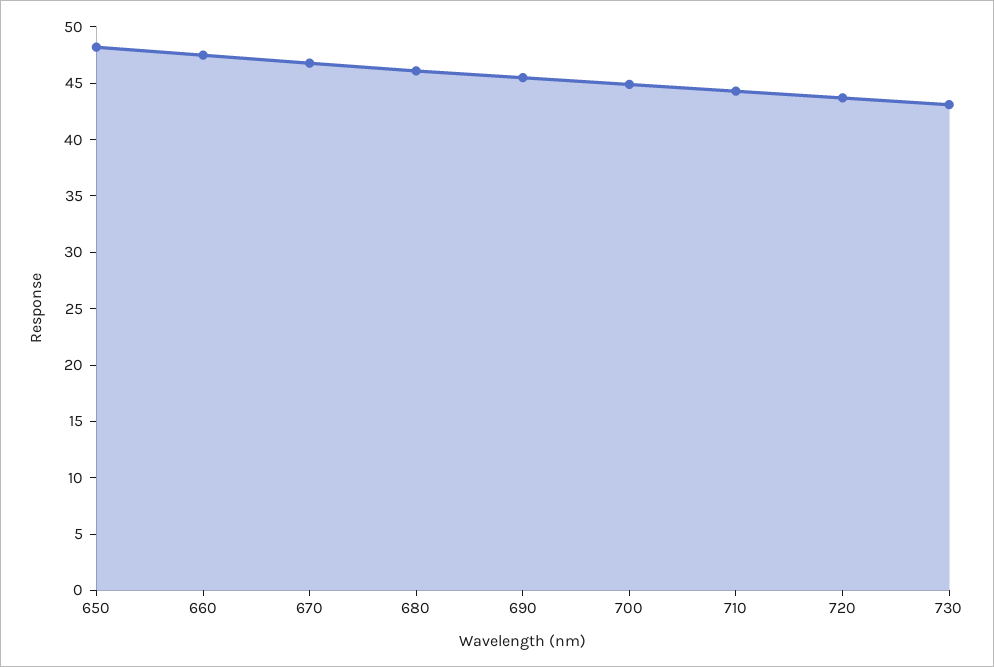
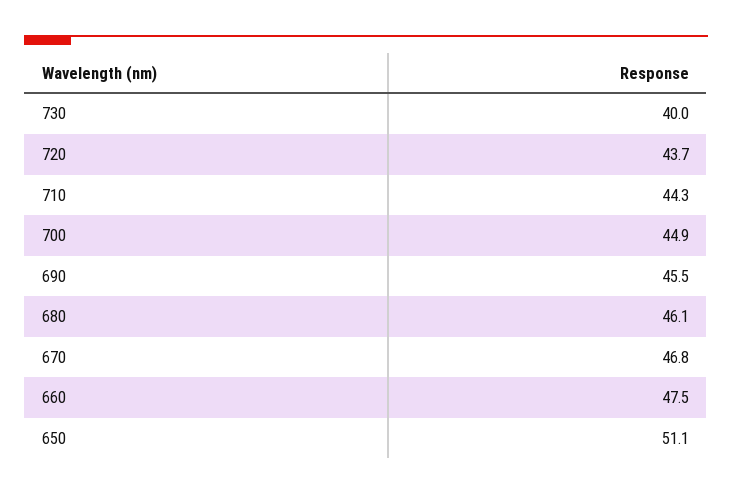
  {
-   "650": 48,
+   "650": 51.1,
    "660": 47.5,
    "670": 46.8,
    "680": 46.1,
    "690": 45.5,
    "700": 44.9,
    "710": 44.3,
    "720": 43.7,
-   "730": 43
+   "730": 40
  }

